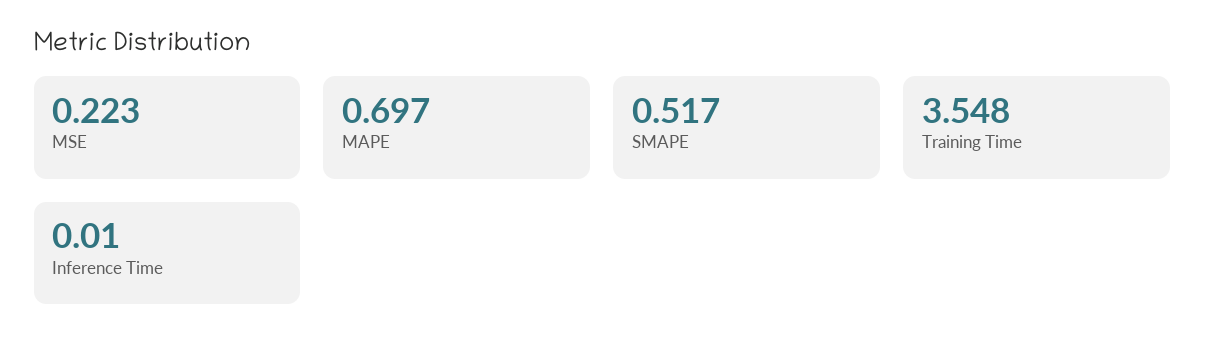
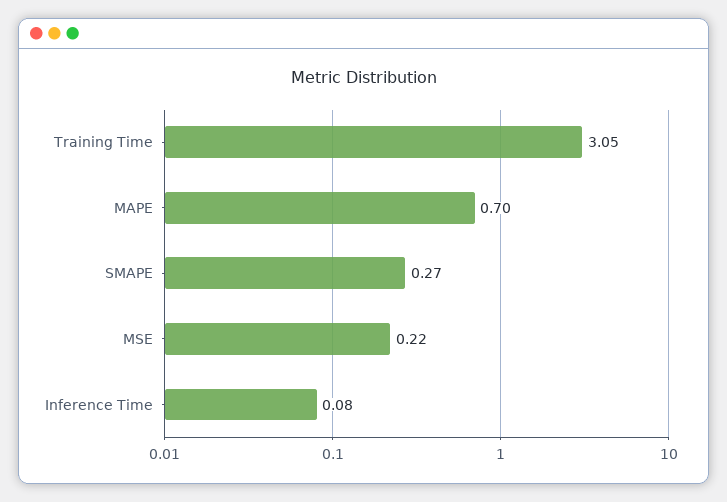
  {
    "MSE": 0.223,
    "MAPE": 0.697,
-   "SMAPE": 0.517,
+   "SMAPE": 0.27,
-   "Training Time": 3.548,
+   "Training Time": 3.05,
-   "Inference Time": 0.01
+   "Inference Time": 0.08
  }

